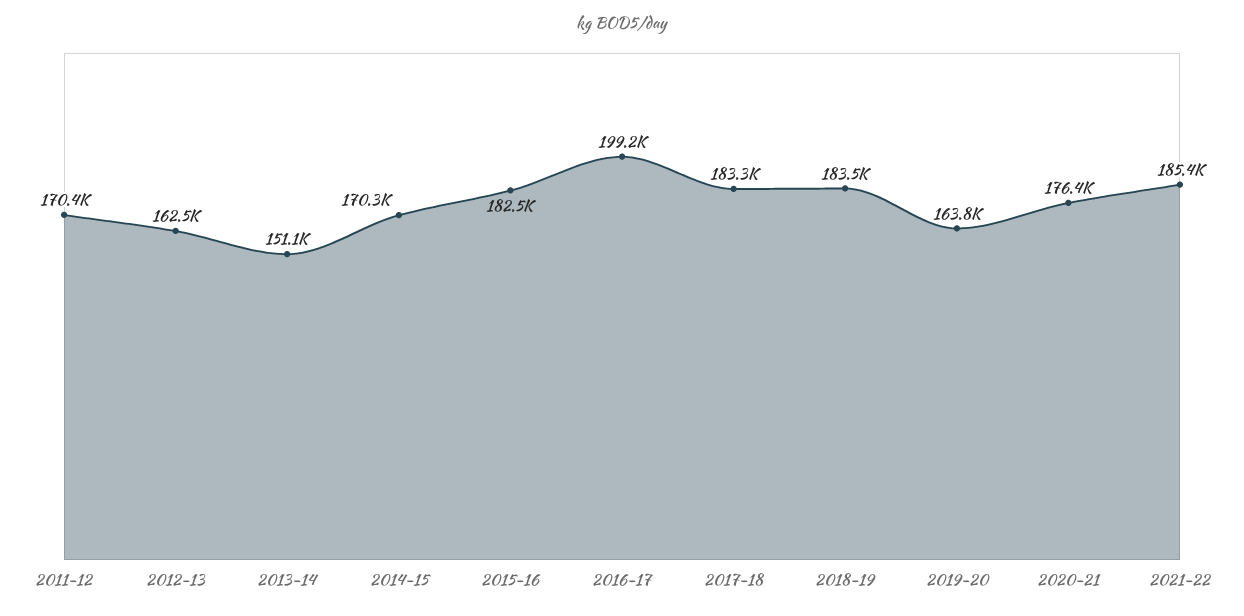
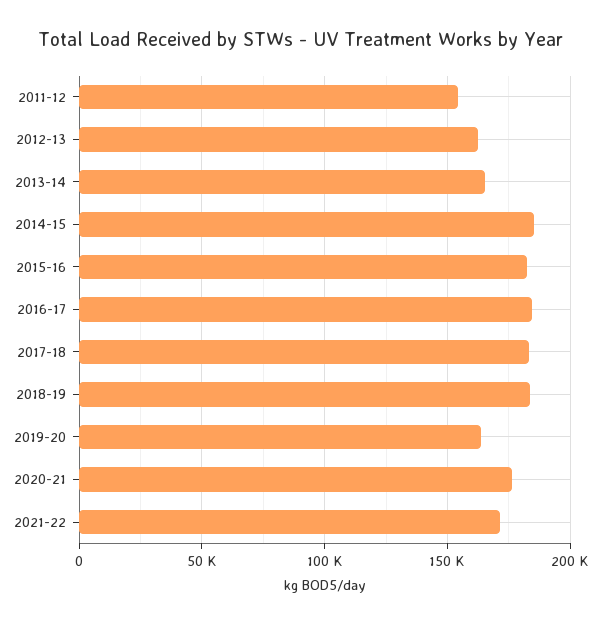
  {
-   "2011-12": 170400,
+   "2011-12": 155000,
    "2012-13": 162500,
-   "2013-14": 151100,
+   "2013-14": 165000,
-   "2014-15": 170300,
+   "2014-15": 185000,
    "2015-16": 182500,
-   "2016-17": 199200,
+   "2016-17": 185000,
    "2017-18": 183300,
    "2018-19": 183500,
    "2019-20": 163800,
    "2020-21": 176400,
-   "2021-22": 185400
+   "2021-22": 170000
  }

